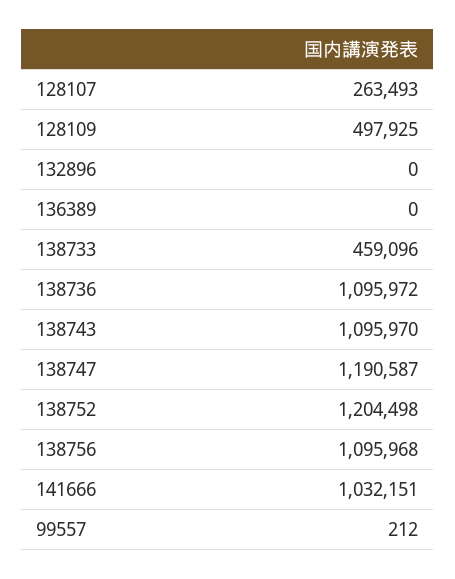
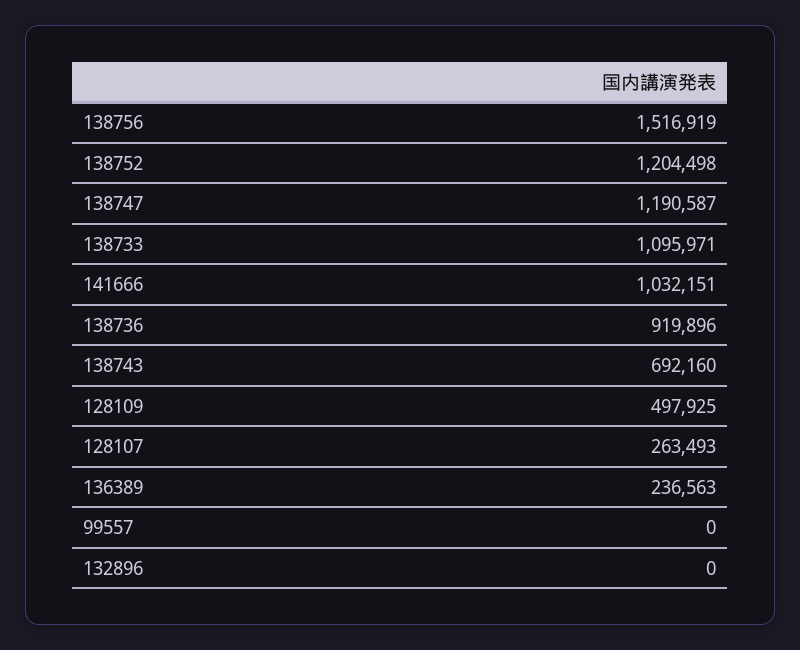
  {
    "128107": 263493,
    "128109": 497925,
    "132896": 0,
-   "136389": 0,
+   "136389": 236563,
-   "138733": 459096,
+   "138733": 1095971,
-   "138736": 1095972,
+   "138736": 919896,
-   "138743": 1095970,
+   "138743": 692160,
    "138747": 1190587,
    "138752": 1204498,
-   "138756": 1095968,
+   "138756": 1516919,
    "141666": 1032151,
-   "99557": 212
+   "99557": 0
  }

